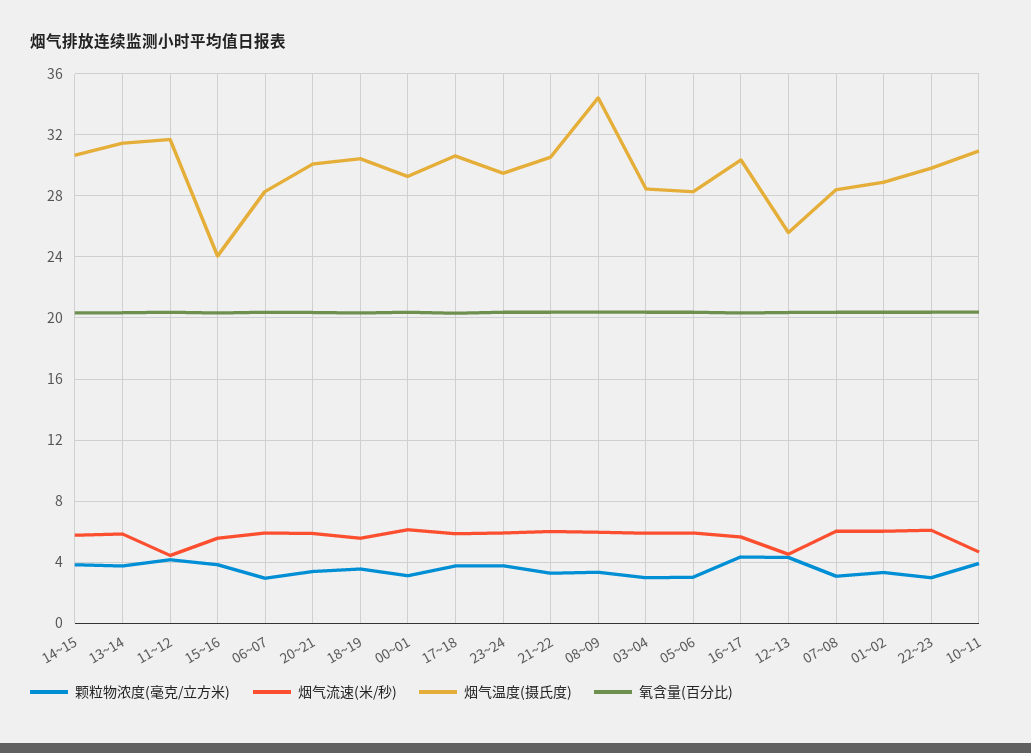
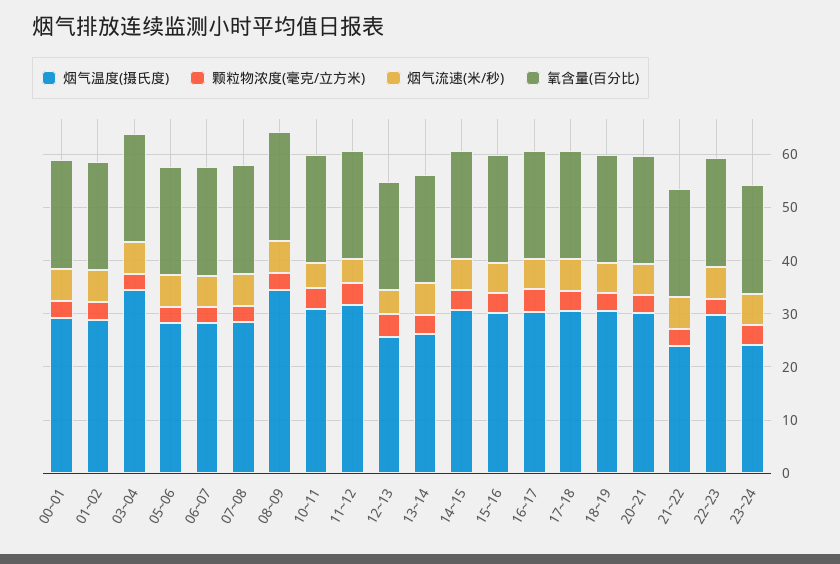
  {
    "颗粒物浓度(毫克/立方米)": {
      "14~15": 4,
      "13~14": 3.5,
      "11~12": 4,
      "15~16": 4,
      "06~07": 3,
      "20~21": 3.5,
      "18~19": 3.5,
      "00~01": 3,
      "17~18": 4,
      "23~24": 4,
      "21~22": 3.5,
      "08~09": 3.5,
      "03~04": 3,
      "05~06": 3,
      "16~17": 4.5,
      "12~13": 4.5,
      "07~08": 3,
      "01~02": 3.5,
      "22~23": 3,
      "10~11": 4
    },
    "烟气流速(米/秒)": {
      "14~15": 6,
      "13~14": 6,
      "11~12": 4.5,
      "15~16": 5.5,
      "06~07": 6,
      "20~21": 6,
      "18~19": 5.5,
      "00~01": 6,
      "17~18": 6,
      "23~24": 6,
      "21~22": 6,
      "08~09": 6,
      "03~04": 6,
      "05~06": 6,
      "16~17": 5.5,
      "12~13": 4.5,
      "07~08": 6,
      "01~02": 6,
      "22~23": 6,
      "10~11": 4.5
    },
    "烟气温度(摄氏度)": {
      "14~15": 30.5,
-     "13~14": 31.5,
+     "13~14": 26,
      "11~12": 31.5,
-     "15~16": 24,
+     "15~16": 30,
      "06~07": 28.5,
      "20~21": 30,
      "18~19": 30.5,
      "00~01": 29.5,
      "17~18": 30.5,
-     "23~24": 29.5,
+     "23~24": 24,
-     "21~22": 30.5,
+     "21~22": 24,
      "08~09": 34.5,
-     "03~04": 28.5,
+     "03~04": 34,
      "05~06": 28.5,
      "16~17": 30.5,
      "12~13": 25.5,
      "07~08": 28.5,
      "01~02": 29,
      "22~23": 30,
      "10~11": 31
    },
    "氧含量(百分比)": {
      "14~15": 20.5,
      "13~14": 20.5,
      "11~12": 20.5,
      "15~16": 20.5,
      "06~07": 20.5,
      "20~21": 20.5,
      "18~19": 20.5,
      "00~01": 20.5,
      "17~18": 20.5,
      "23~24": 20.5,
      "21~22": 20.5,
      "08~09": 20.5,
      "03~04": 20.5,
      "05~06": 20.5,
      "16~17": 20.5,
      "12~13": 20.5,
      "07~08": 20.5,
      "01~02": 20.5,
      "22~23": 20.5,
      "10~11": 20.5
    }
  }

